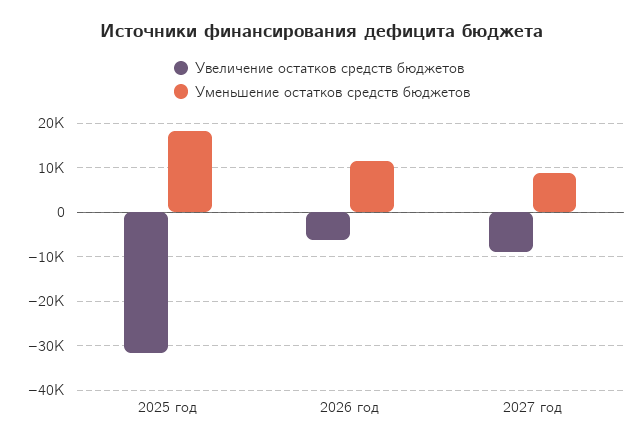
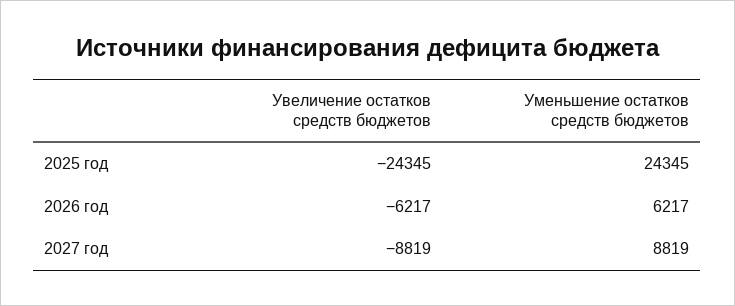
  {
    "Увеличение остатков средств бюджетов": {
-     "2025 год": -32000,
+     "2025 год": -24345,
      "2026 год": -6217,
      "2027 год": -8819
    },
    "Уменьшение остатков средств бюджетов": {
-     "2025 год": 18000,
+     "2025 год": 24345,
-     "2026 год": 12000,
+     "2026 год": 6217,
      "2027 год": 8819
    }
  }

